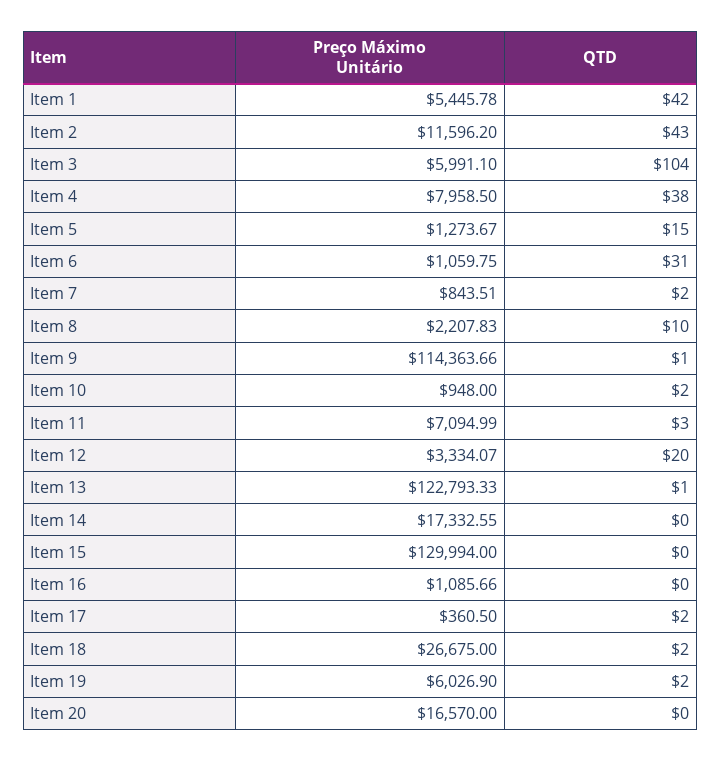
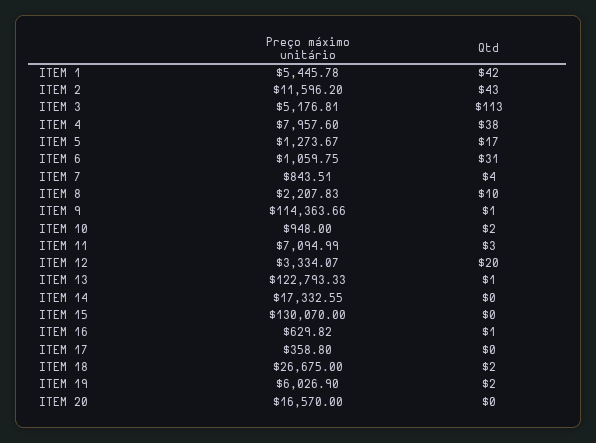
  {
    "Preço Máximo Unitário": {
      "Item 1": 5445.78,
      "Item 2": 11596.2,
-     "Item 3": 5991.1,
+     "Item 3": 5176.81,
-     "Item 4": 7958.5,
+     "Item 4": 7957.6,
      "Item 5": 1273.67,
      "Item 6": 1059.75,
      "Item 7": 843.51,
      "Item 8": 2207.83,
      "Item 9": 114363.66,
      "Item 10": 948,
      "Item 11": 7094.99,
      "Item 12": 3334.07,
      "Item 13": 122793.33,
      "Item 14": 17332.55,
-     "Item 15": 129994,
+     "Item 15": 130070,
-     "Item 16": 1085.66,
+     "Item 16": 629.82,
-     "Item 17": 360.5,
+     "Item 17": 358.8,
      "Item 18": 26675,
      "Item 19": 6026.9,
      "Item 20": 16570
    },
    "QTD": {
      "Item 1": 42,
      "Item 2": 43,
-     "Item 3": 104,
+     "Item 3": 113,
      "Item 4": 38,
-     "Item 5": 15,
+     "Item 5": 17,
      "Item 6": 31,
-     "Item 7": 2,
+     "Item 7": 4,
      "Item 8": 10,
      "Item 9": 1,
      "Item 10": 2,
      "Item 11": 3,
      "Item 12": 20,
      "Item 13": 1,
      "Item 14": 0,
      "Item 15": 0,
-     "Item 16": 0,
+     "Item 16": 1,
-     "Item 17": 2,
+     "Item 17": 0,
      "Item 18": 2,
      "Item 19": 2,
      "Item 20": 0
    }
  }

